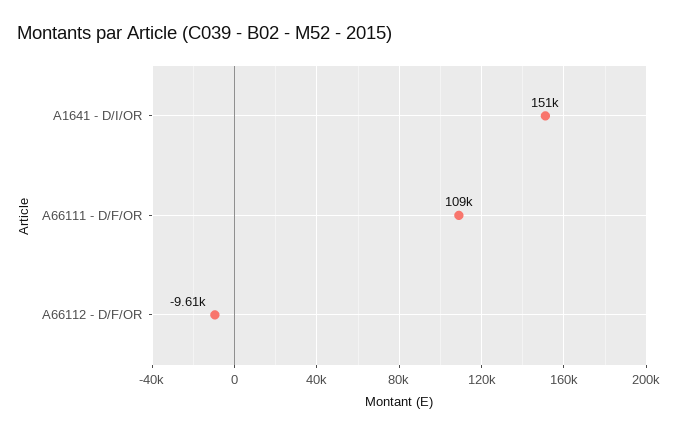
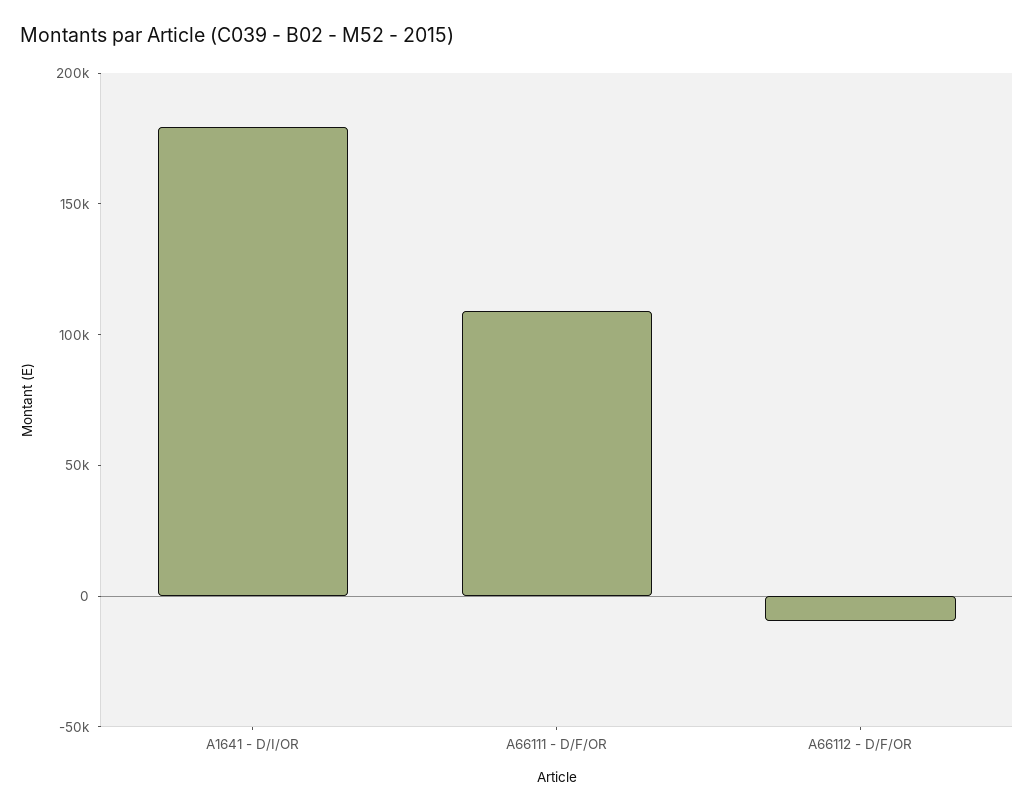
  {
-   "A1641 - D/I/OR": 151000,
+   "A1641 - D/I/OR": 180000,
    "A66111 - D/F/OR": 109000,
    "A66112 - D/F/OR": -9610
  }

